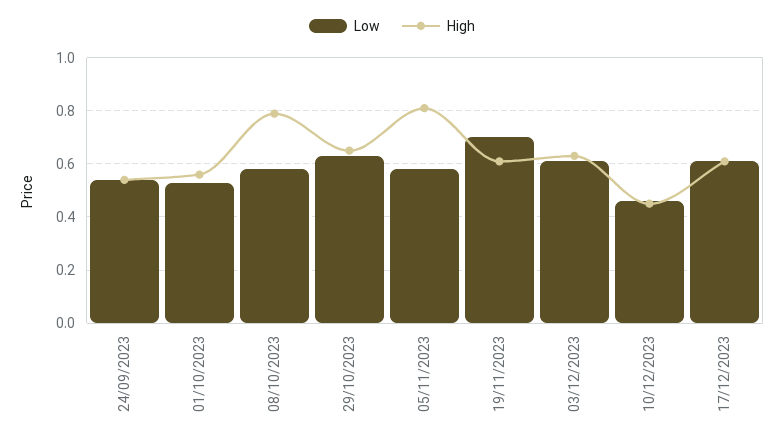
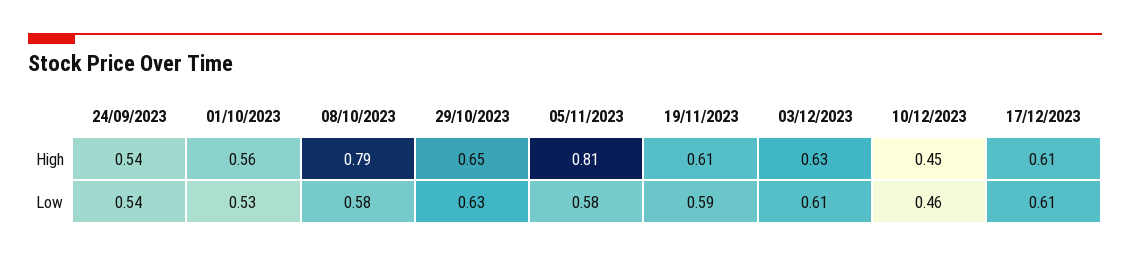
  {
    "Low": {
      "24/09/2023": 0.54,
      "01/10/2023": 0.53,
      "08/10/2023": 0.58,
      "29/10/2023": 0.63,
      "05/11/2023": 0.58,
-     "19/11/2023": 0.7,
+     "19/11/2023": 0.59,
      "03/12/2023": 0.61,
      "10/12/2023": 0.46,
      "17/12/2023": 0.61
    },
    "High": {
      "24/09/2023": 0.54,
      "01/10/2023": 0.56,
      "08/10/2023": 0.79,
      "29/10/2023": 0.65,
      "05/11/2023": 0.81,
      "19/11/2023": 0.61,
      "03/12/2023": 0.63,
      "10/12/2023": 0.45,
      "17/12/2023": 0.61
    }
  }

